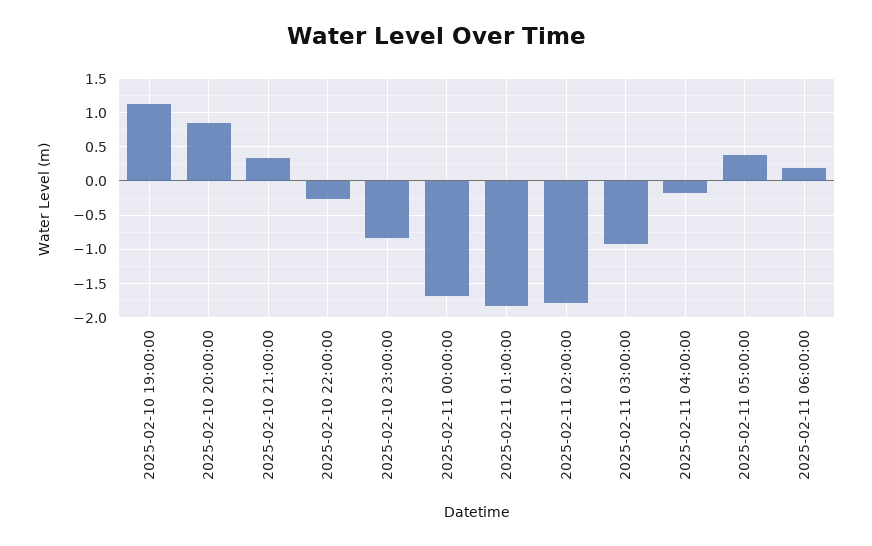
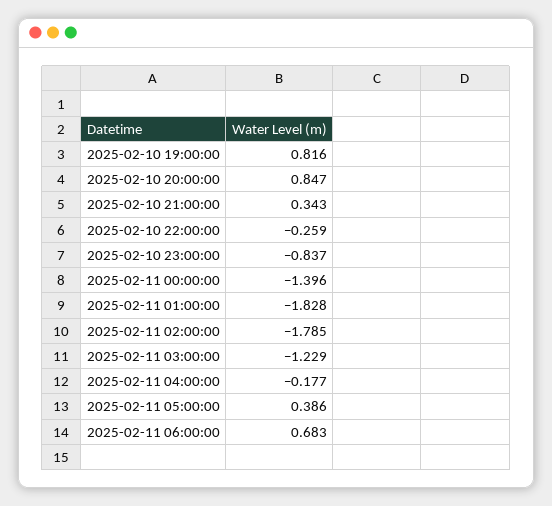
  {
-   "2025-02-10 19:00:00": 1.1,
+   "2025-02-10 19:00:00": 0.816,
    "2025-02-10 20:00:00": 0.847,
    "2025-02-10 21:00:00": 0.343,
    "2025-02-10 22:00:00": -0.259,
    "2025-02-10 23:00:00": -0.837,
-   "2025-02-11 00:00:00": -1.7,
+   "2025-02-11 00:00:00": -1.396,
    "2025-02-11 01:00:00": -1.828,
    "2025-02-11 02:00:00": -1.785,
-   "2025-02-11 03:00:00": -0.9,
+   "2025-02-11 03:00:00": -1.229,
    "2025-02-11 04:00:00": -0.177,
    "2025-02-11 05:00:00": 0.386,
-   "2025-02-11 06:00:00": 0.2
+   "2025-02-11 06:00:00": 0.683
  }

